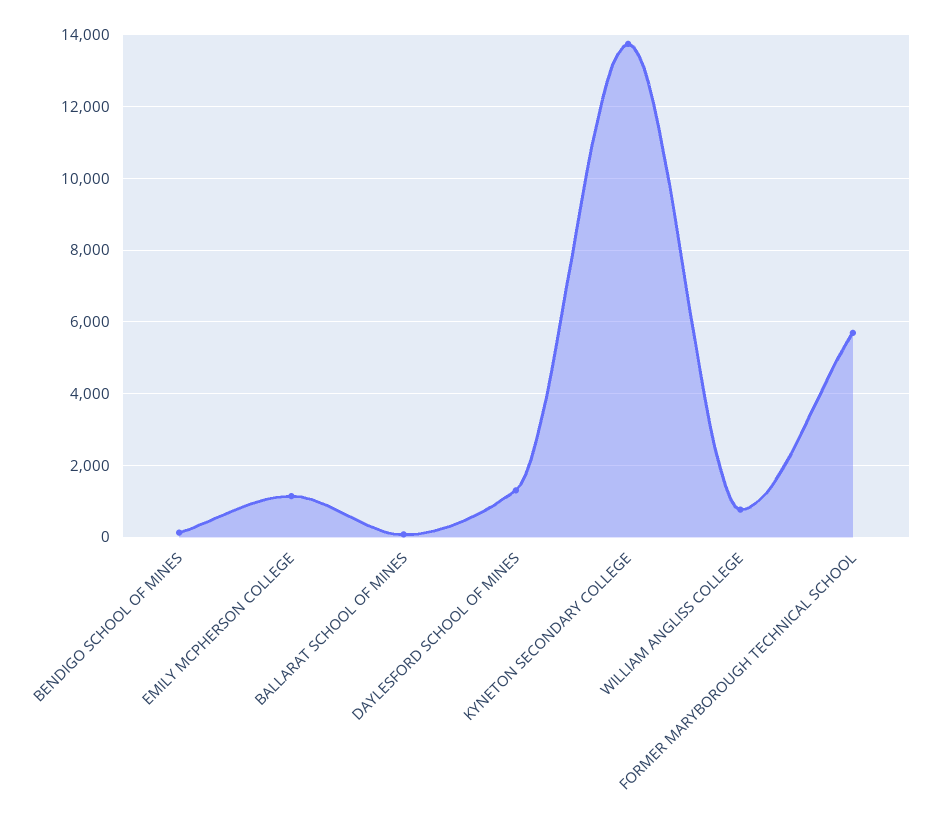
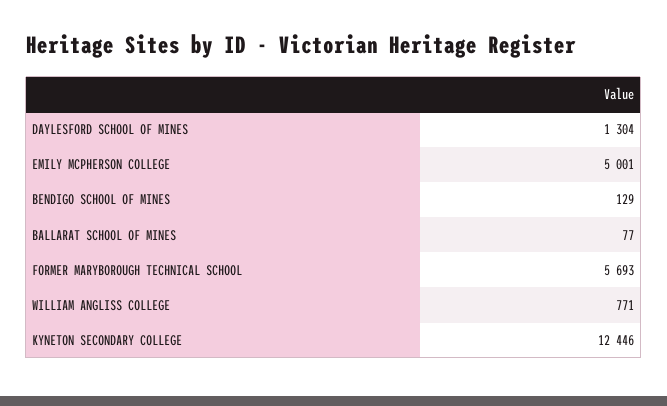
  {
    "BENDIGO SCHOOL OF MINES": 129,
-   "EMILY MCPHERSON COLLEGE": 1200,
+   "EMILY MCPHERSON COLLEGE": 5001,
    "BALLARAT SCHOOL OF MINES": 77,
    "DAYLESFORD SCHOOL OF MINES": 1304,
-   "KYNETON SECONDARY COLLEGE": 13800,
+   "KYNETON SECONDARY COLLEGE": 12446,
    "WILLIAM ANGLISS COLLEGE": 771,
    "FORMER MARYBOROUGH TECHNICAL SCHOOL": 5693
  }

